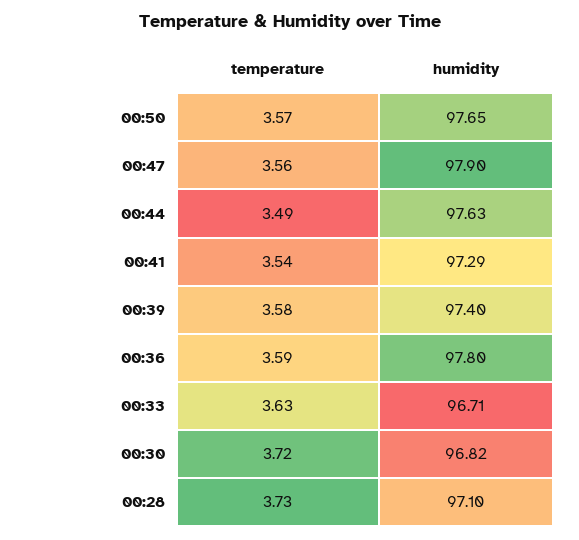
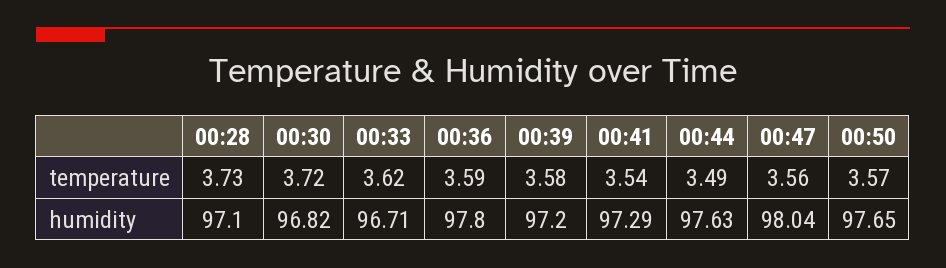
  {
    "temperature": {
      "00:50": 3.57,
      "00:47": 3.56,
      "00:44": 3.49,
      "00:41": 3.54,
      "00:39": 3.58,
      "00:36": 3.59,
-     "00:33": 3.63,
+     "00:33": 3.62,
      "00:30": 3.72,
      "00:28": 3.73
    },
    "humidity": {
      "00:50": 97.65,
-     "00:47": 97.9,
+     "00:47": 98.04,
      "00:44": 97.63,
      "00:41": 97.29,
-     "00:39": 97.4,
+     "00:39": 97.2,
      "00:36": 97.8,
      "00:33": 96.71,
      "00:30": 96.82,
      "00:28": 97.1
    }
  }

